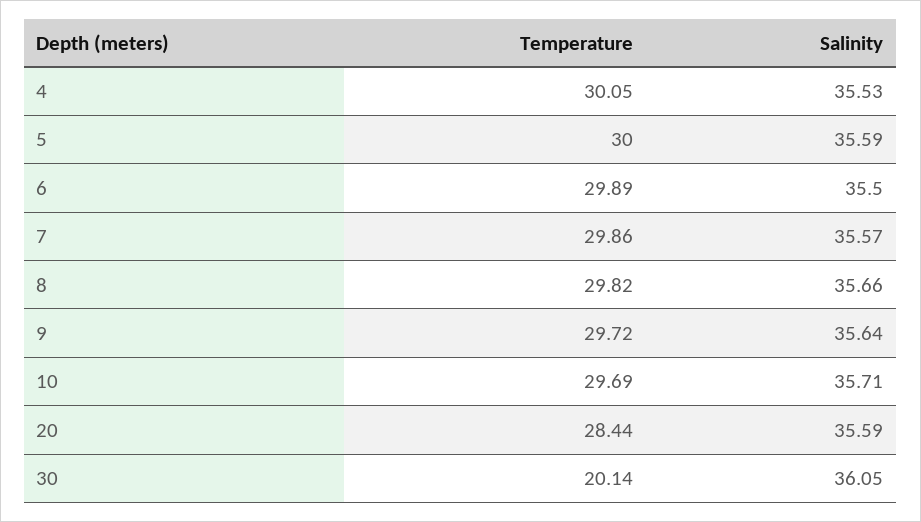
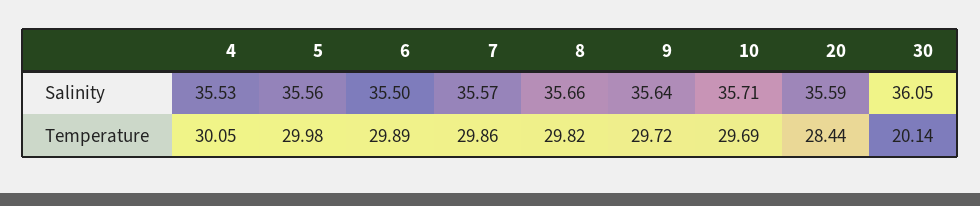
  {
    "Temperature": {
      "4": 30.05,
-     "5": 30,
+     "5": 29.98,
      "6": 29.89,
      "7": 29.86,
      "8": 29.82,
      "9": 29.72,
      "10": 29.69,
      "20": 28.44,
      "30": 20.14
    },
    "Salinity": {
      "4": 35.53,
-     "5": 35.59,
+     "5": 35.56,
      "6": 35.5,
      "7": 35.57,
      "8": 35.66,
      "9": 35.64,
      "10": 35.71,
      "20": 35.59,
      "30": 36.05
    }
  }

